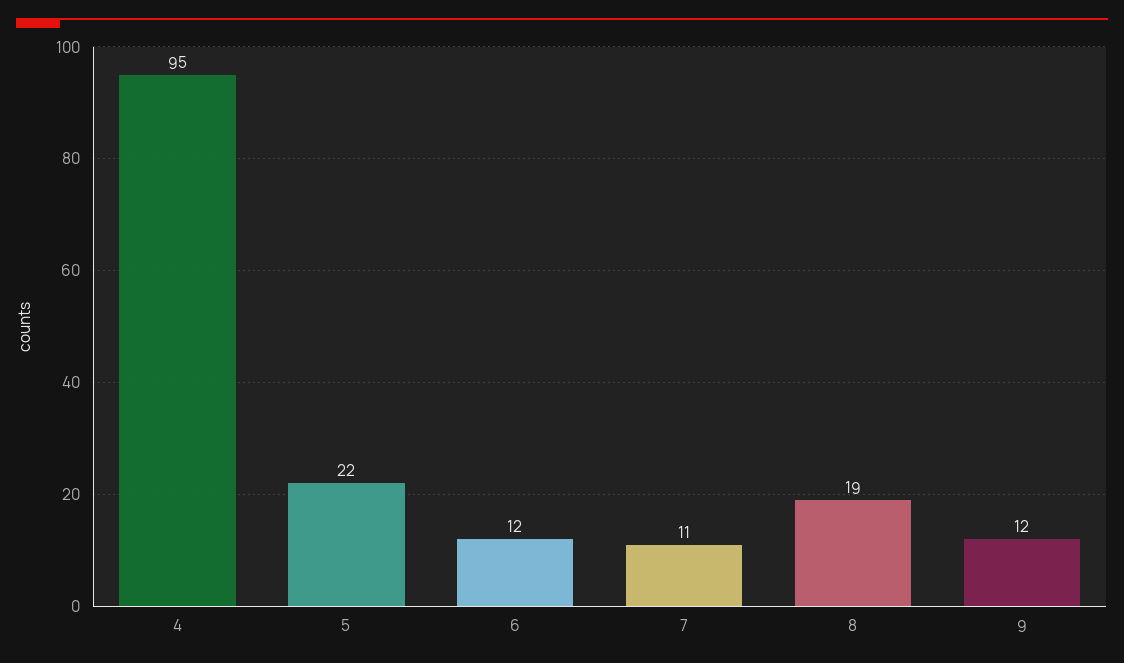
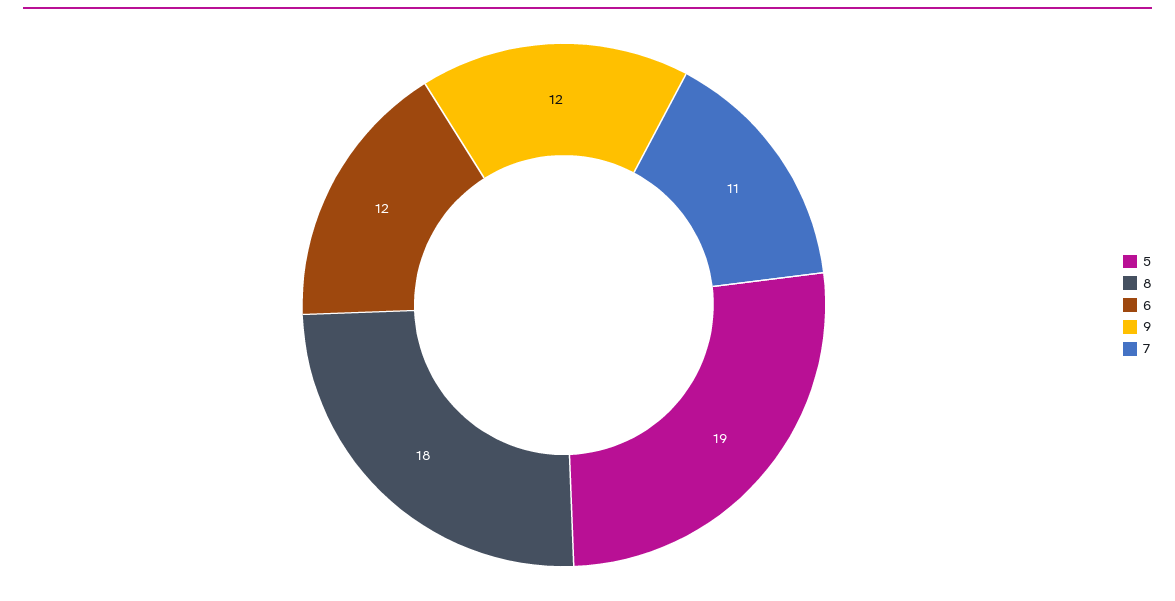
  {
-   "4": 95,
-   "5": 22,
+   "5": 19,
    "6": 12,
    "7": 11,
-   "8": 19,
+   "8": 18,
    "9": 12
  }

